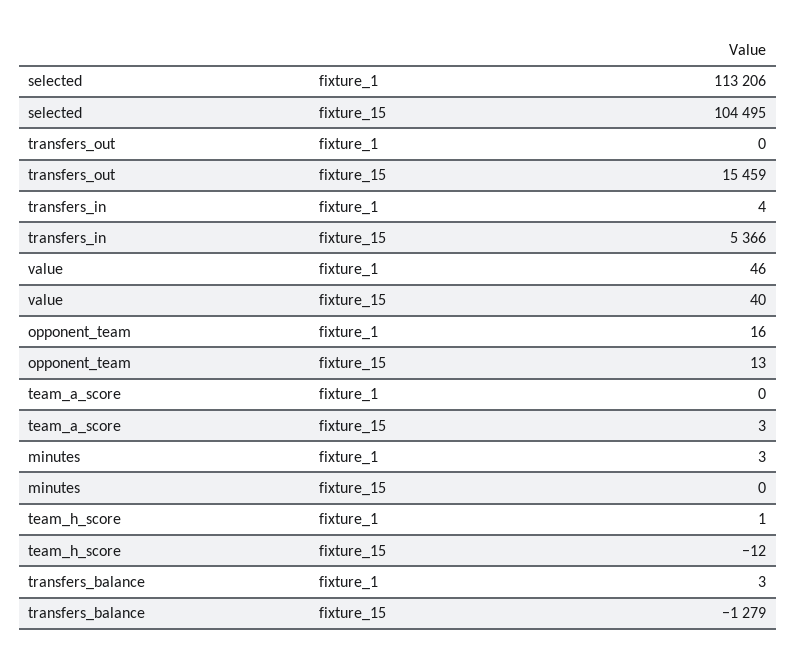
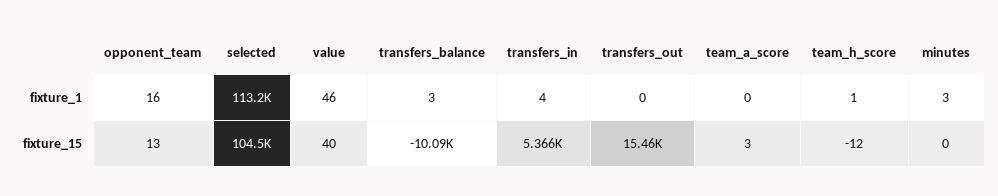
  {
    "selected": {
      "fixture_1": 113206,
      "fixture_15": 104495
    },
    "transfers_out": {
      "fixture_1": 0,
      "fixture_15": 15459
    },
    "transfers_in": {
      "fixture_1": 4,
      "fixture_15": 5366
    },
    "value": {
      "fixture_1": 46,
      "fixture_15": 40
    },
    "opponent_team": {
      "fixture_1": 16,
      "fixture_15": 13
    },
    "team_a_score": {
      "fixture_1": 0,
      "fixture_15": 3
    },
    "minutes": {
      "fixture_1": 3,
      "fixture_15": 0
    },
    "team_h_score": {
      "fixture_1": 1,
      "fixture_15": -12
    },
    "transfers_balance": {
      "fixture_1": 3,
-     "fixture_15": -1279
+     "fixture_15": -10090
    }
  }

